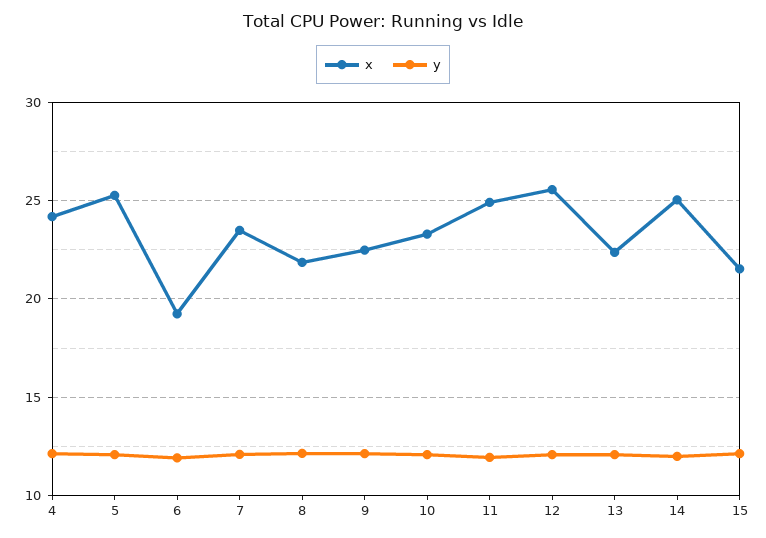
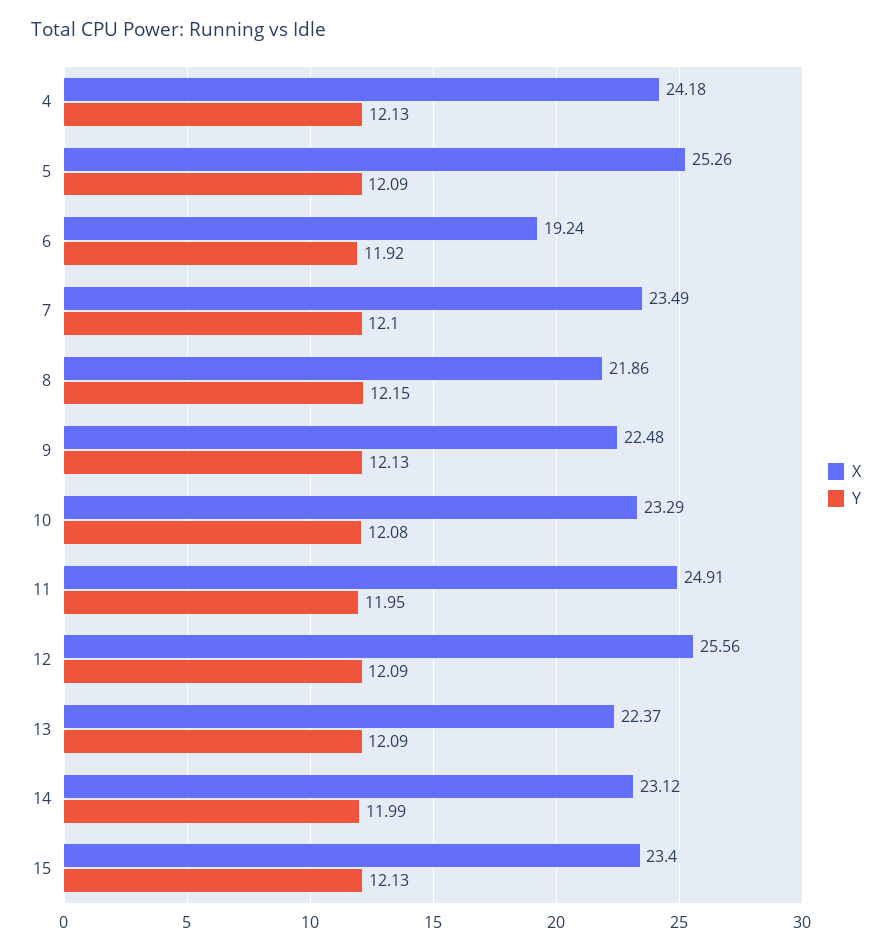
  {
    "x": {
      "4": 24.18,
      "5": 25.26,
      "6": 19.24,
      "7": 23.49,
      "8": 21.86,
      "9": 22.48,
      "10": 23.29,
      "11": 24.91,
      "12": 25.56,
      "13": 22.37,
-     "14": 25,
+     "14": 23.12,
-     "15": 21.5
+     "15": 23.4
    },
    "y": {
      "4": 12.13,
      "5": 12.09,
      "6": 11.92,
      "7": 12.1,
      "8": 12.15,
      "9": 12.13,
      "10": 12.08,
      "11": 11.95,
      "12": 12.09,
      "13": 12.09,
      "14": 11.99,
      "15": 12.13
    }
  }

